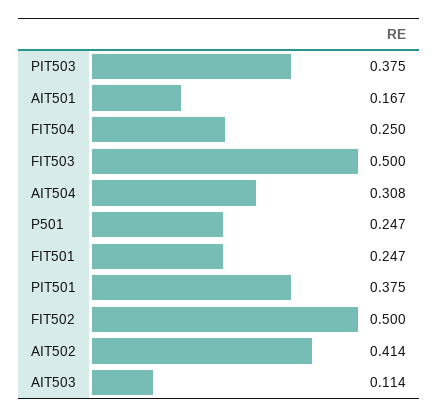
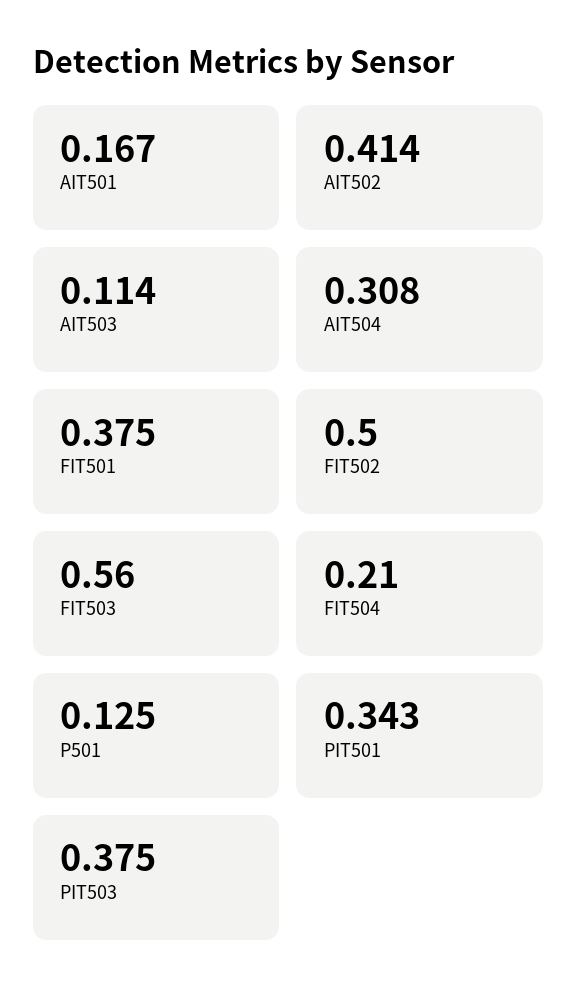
  {
    "PIT503": 0.375,
    "AIT501": 0.167,
-   "FIT504": 0.25,
+   "FIT504": 0.21,
-   "FIT503": 0.5,
+   "FIT503": 0.56,
    "AIT504": 0.308,
-   "P501": 0.247,
+   "P501": 0.125,
-   "FIT501": 0.247,
+   "FIT501": 0.375,
-   "PIT501": 0.375,
+   "PIT501": 0.343,
    "FIT502": 0.5,
    "AIT502": 0.414,
    "AIT503": 0.114
  }

